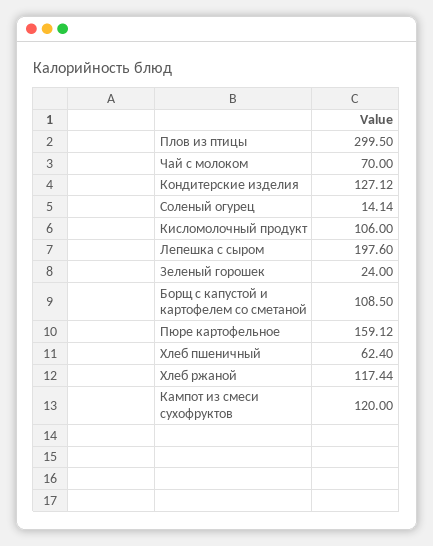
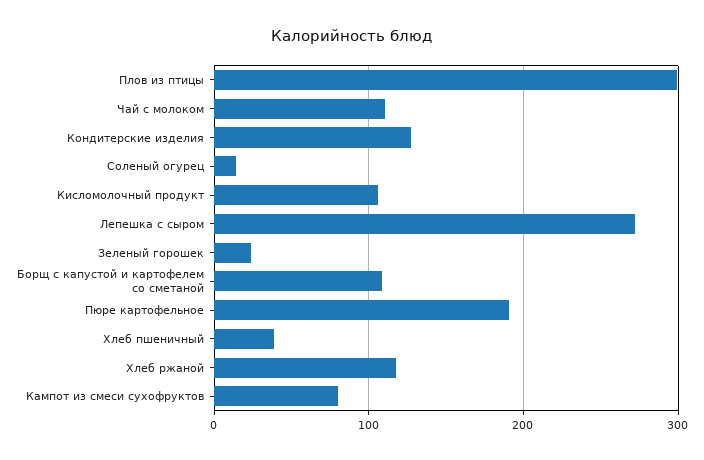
  {
    "Плов из птицы": 299.5,
-   "Чай с молоком": 70,
+   "Чай с молоком": 110,
    "Кондитерские изделия": 127.12,
    "Соленый огурец": 14.14,
    "Кисломолочный продукт": 106,
-   "Лепешка с сыром": 197.6,
+   "Лепешка с сыром": 270,
    "Зеленый горошек": 24,
    "Борщ с капустой и картофелем со сметаной": 108.5,
-   "Пюре картофельное": 159.12,
+   "Пюре картофельное": 190,
-   "Хлеб пшеничный": 62.4,
+   "Хлеб пшеничный": 40,
    "Хлеб ржаной": 117.44,
-   "Кампот из смеси сухофруктов": 120
+   "Кампот из смеси сухофруктов": 80
  }

